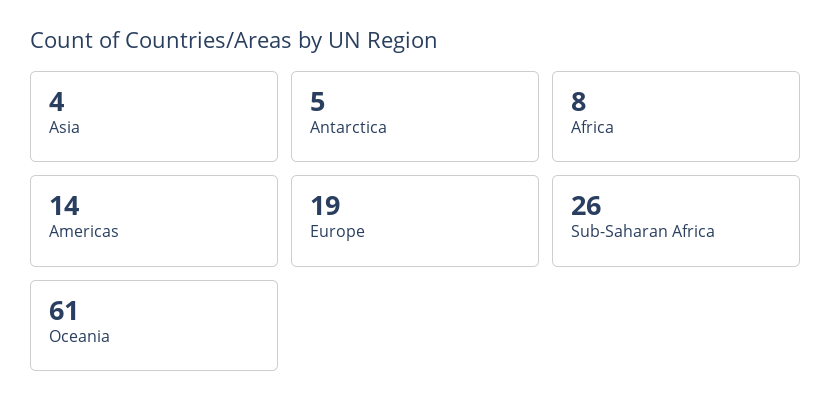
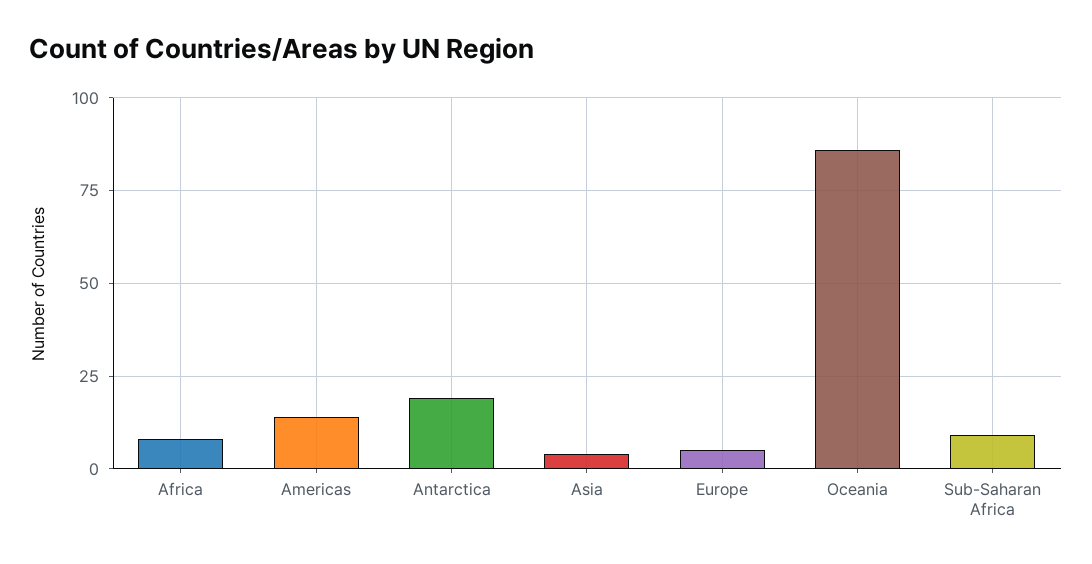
  {
    "Asia": 4,
-   "Antarctica": 5,
+   "Antarctica": 20,
    "Africa": 8,
    "Americas": 14,
-   "Europe": 19,
+   "Europe": 5,
-   "Sub-Saharan Africa": 26,
+   "Sub-Saharan Africa": 10,
-   "Oceania": 61
+   "Oceania": 85
  }

